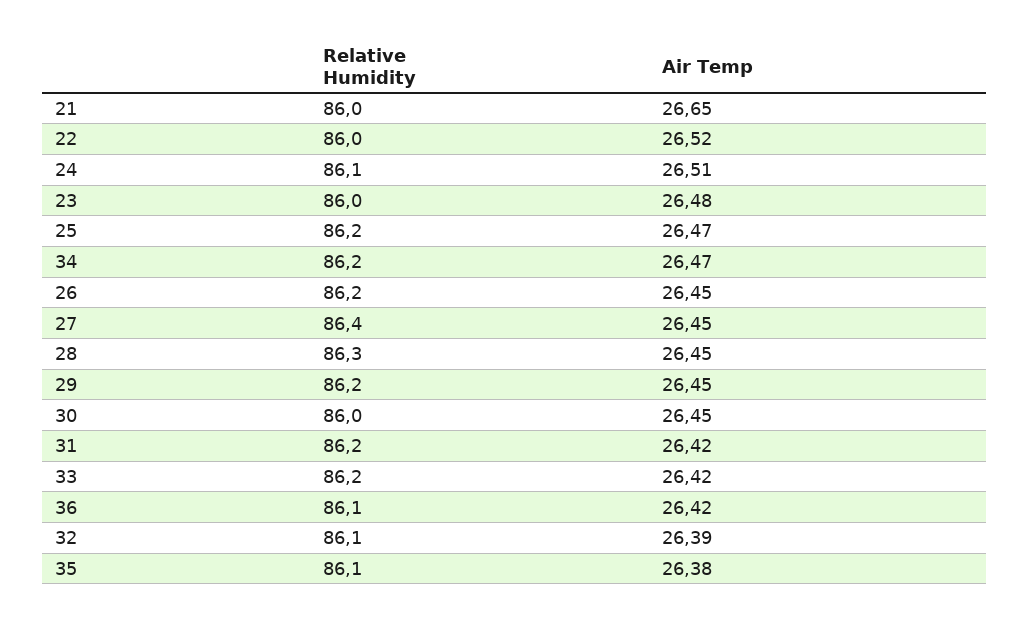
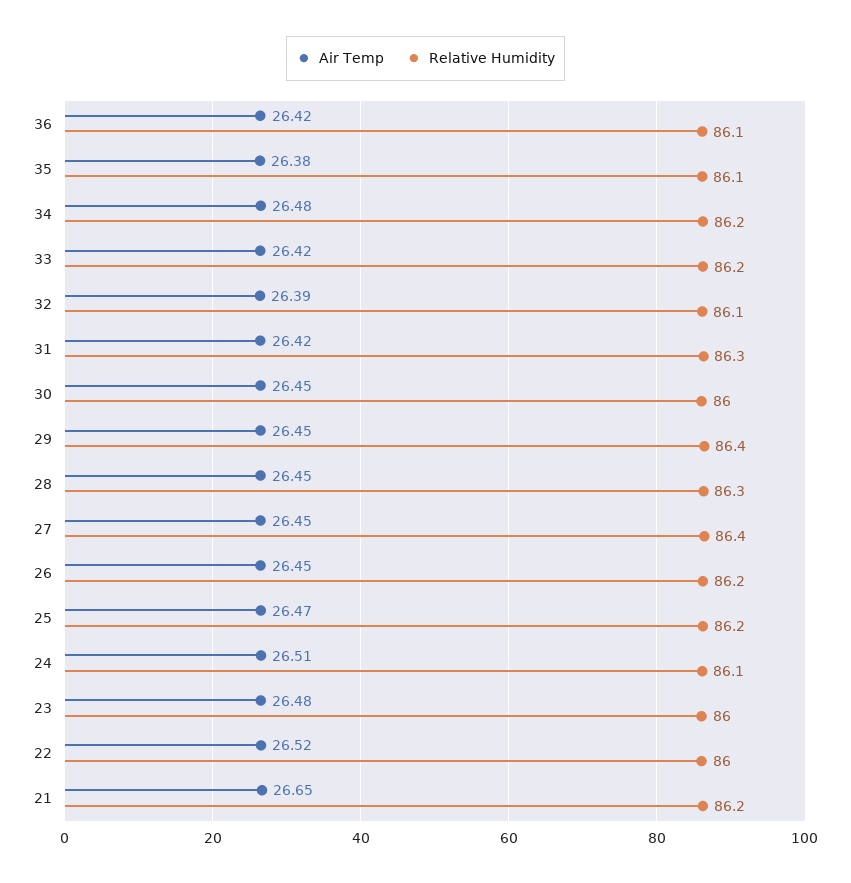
  {
    "Relative Humidity": {
-     "21": 86,
+     "21": 86.2,
      "22": 86,
      "24": 86.1,
      "23": 86,
      "25": 86.2,
      "34": 86.2,
      "26": 86.2,
      "27": 86.4,
      "28": 86.3,
-     "29": 86.2,
+     "29": 86.4,
      "30": 86,
-     "31": 86.2,
+     "31": 86.3,
      "33": 86.2,
      "36": 86.1,
      "32": 86.1,
      "35": 86.1
    },
    "Air Temp": {
      "21": 26.65,
      "22": 26.52,
      "24": 26.51,
      "23": 26.48,
      "25": 26.47,
-     "34": 26.47,
+     "34": 26.48,
      "26": 26.45,
      "27": 26.45,
      "28": 26.45,
      "29": 26.45,
      "30": 26.45,
      "31": 26.42,
      "33": 26.42,
      "36": 26.42,
      "32": 26.39,
      "35": 26.38
    }
  }

